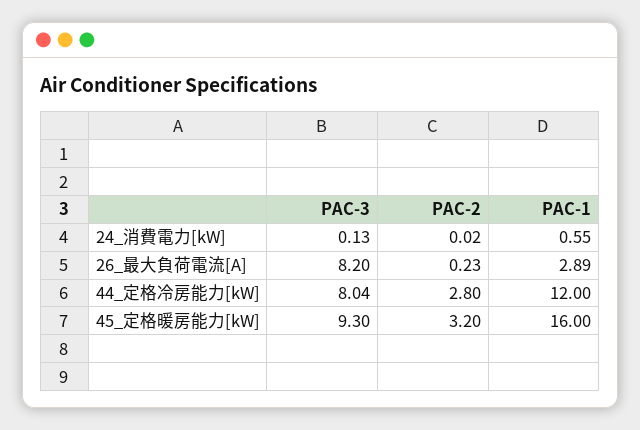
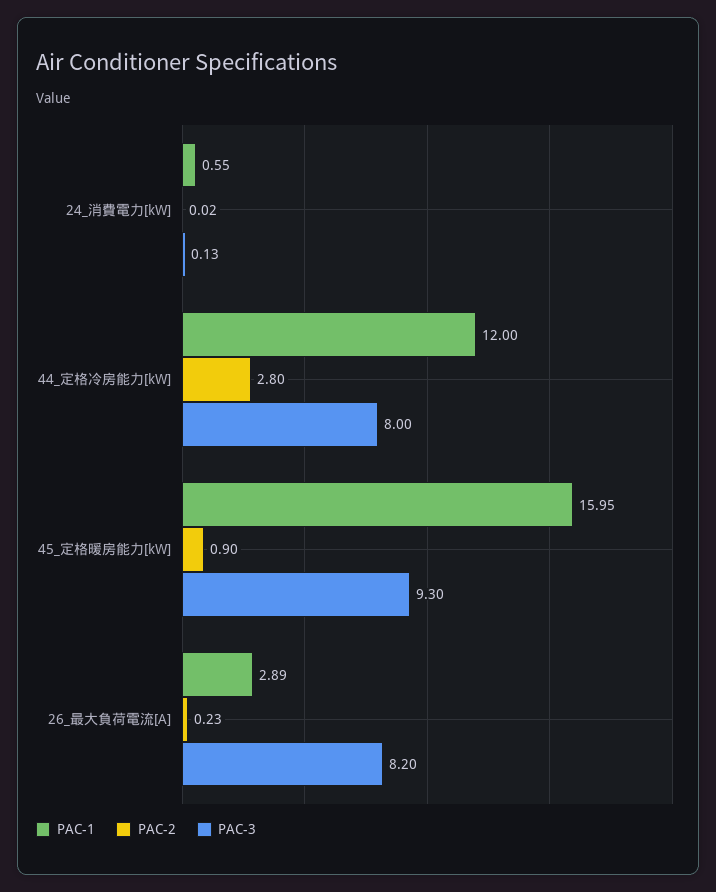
  {
    "PAC-3": {
      "24_消費電力[kW]": 0.13,
      "26_最大負荷電流[A]": 8.2,
-     "44_定格冷房能力[kW]": 8.04,
+     "44_定格冷房能力[kW]": 8,
      "45_定格暖房能力[kW]": 9.3
    },
    "PAC-2": {
      "24_消費電力[kW]": 0.02,
      "26_最大負荷電流[A]": 0.23,
      "44_定格冷房能力[kW]": 2.8,
-     "45_定格暖房能力[kW]": 3.2
+     "45_定格暖房能力[kW]": 0.9
    },
    "PAC-1": {
      "24_消費電力[kW]": 0.55,
      "26_最大負荷電流[A]": 2.89,
      "44_定格冷房能力[kW]": 12,
-     "45_定格暖房能力[kW]": 16
+     "45_定格暖房能力[kW]": 15.95
    }
  }

